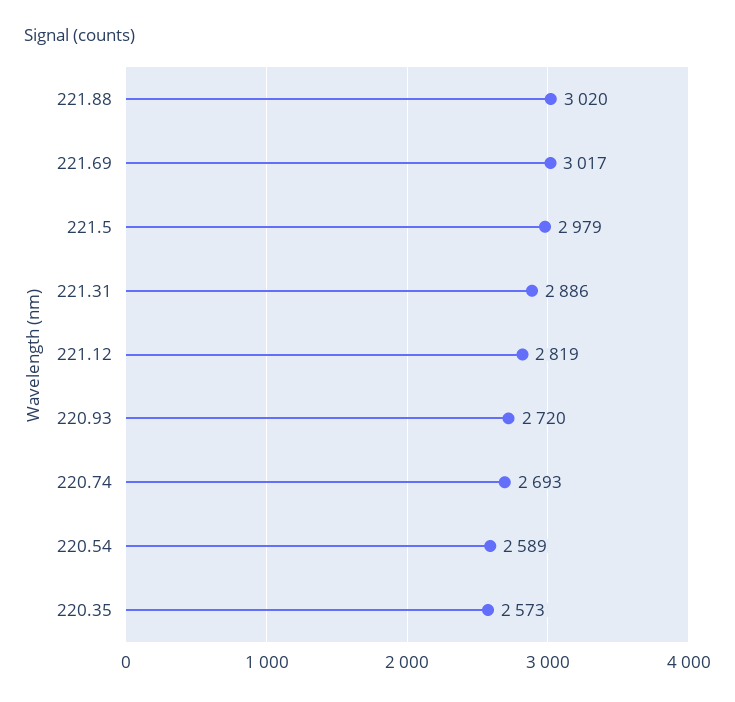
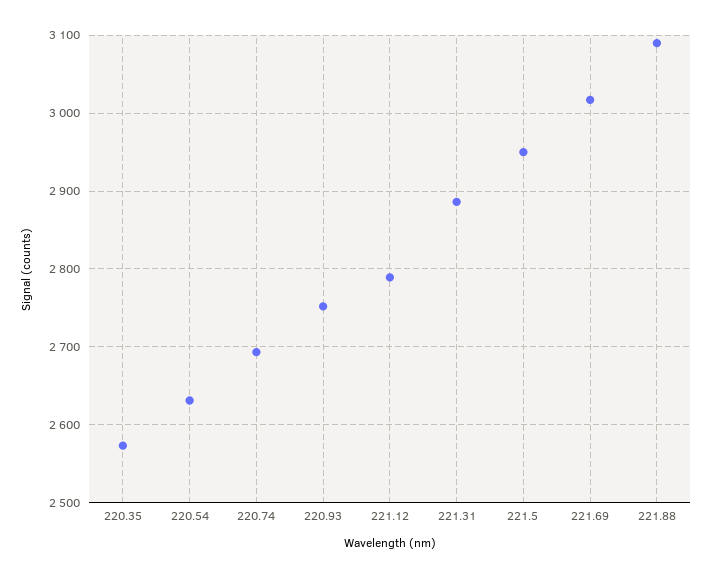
  {
-   "221.88": 3020,
+   "221.88": 3090,
    "221.69": 3017,
-   "221.5": 2979,
+   "221.5": 2950,
    "221.31": 2886,
-   "221.12": 2819,
+   "221.12": 2790,
-   "220.93": 2720,
+   "220.93": 2750,
    "220.74": 2693,
-   "220.54": 2589,
+   "220.54": 2630,
    "220.35": 2573
  }

